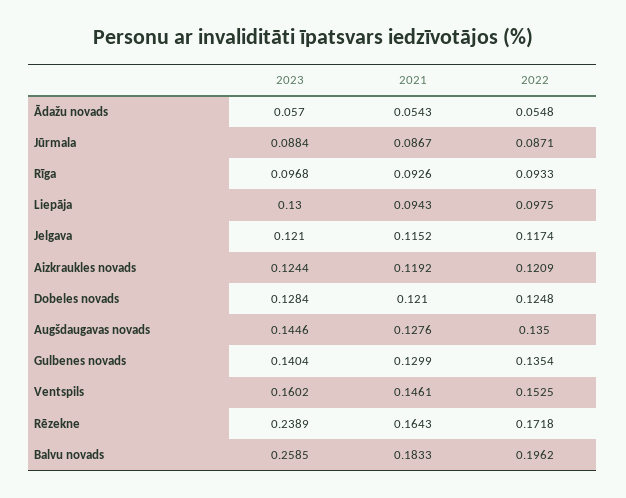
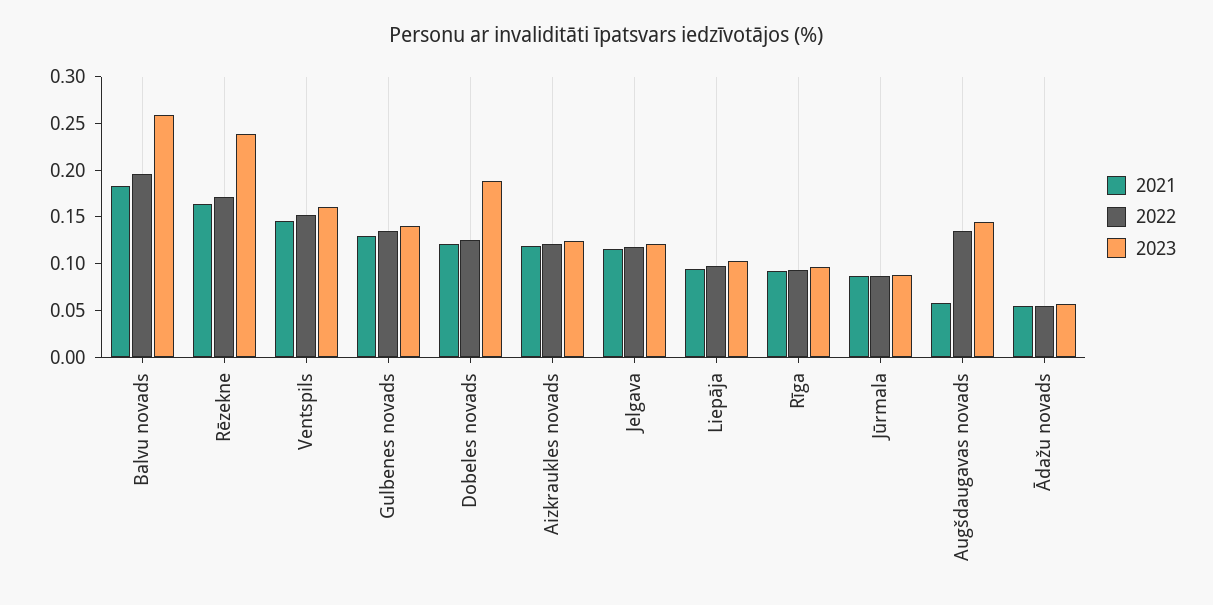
  {
    "2023": {
      "Ādažu novads": 0.057,
      "Jūrmala": 0.0884,
      "Rīga": 0.0968,
-     "Liepāja": 0.13,
+     "Liepāja": 0.1,
      "Jelgava": 0.121,
      "Aizkraukles novads": 0.1244,
-     "Dobeles novads": 0.1284,
+     "Dobeles novads": 0.19,
      "Augšdaugavas novads": 0.1446,
      "Gulbenes novads": 0.1404,
      "Ventspils": 0.1602,
      "Rēzekne": 0.2389,
      "Balvu novads": 0.2585
    },
    "2021": {
      "Ādažu novads": 0.0543,
      "Jūrmala": 0.0867,
      "Rīga": 0.0926,
      "Liepāja": 0.0943,
      "Jelgava": 0.1152,
      "Aizkraukles novads": 0.1192,
      "Dobeles novads": 0.121,
-     "Augšdaugavas novads": 0.1276,
+     "Augšdaugavas novads": 0.06,
      "Gulbenes novads": 0.1299,
      "Ventspils": 0.1461,
      "Rēzekne": 0.1643,
      "Balvu novads": 0.1833
    },
    "2022": {
      "Ādažu novads": 0.0548,
      "Jūrmala": 0.0871,
      "Rīga": 0.0933,
      "Liepāja": 0.0975,
      "Jelgava": 0.1174,
      "Aizkraukles novads": 0.1209,
      "Dobeles novads": 0.1248,
      "Augšdaugavas novads": 0.135,
      "Gulbenes novads": 0.1354,
      "Ventspils": 0.1525,
      "Rēzekne": 0.1718,
      "Balvu novads": 0.1962
    }
  }

